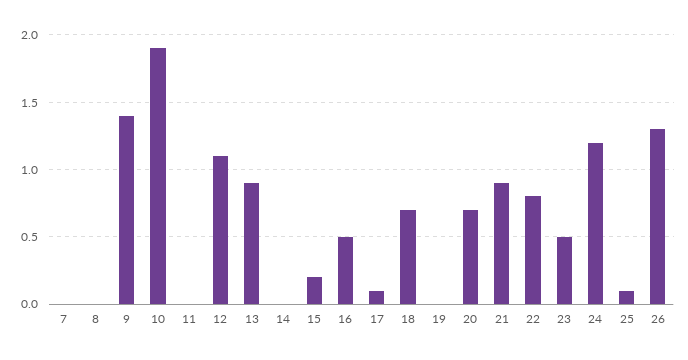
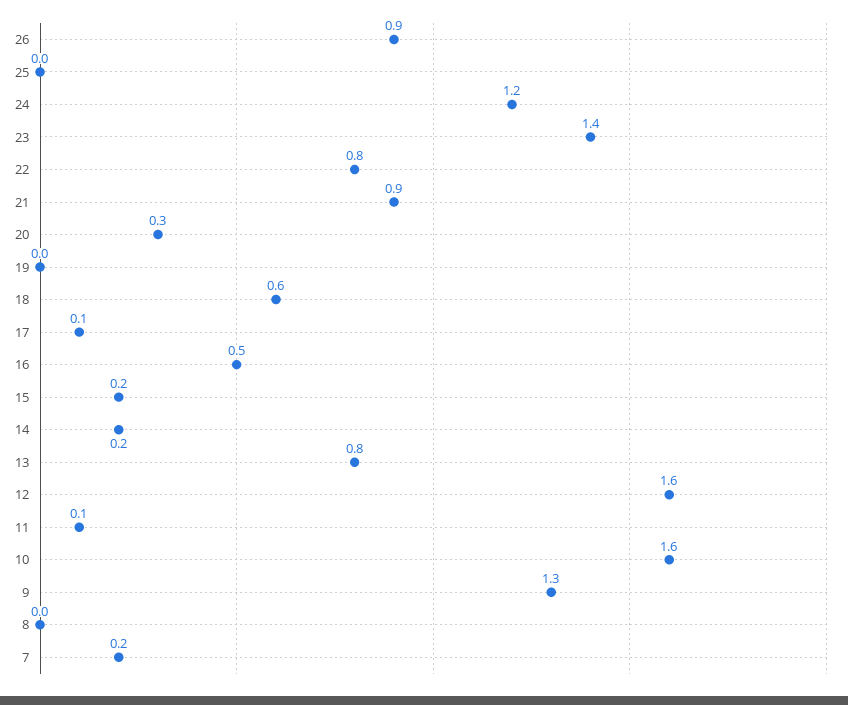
  {
-   "7": 0,
+   "7": 0.2,
    "8": 0,
-   "9": 1.4,
+   "9": 1.3,
-   "10": 1.9,
+   "10": 1.6,
-   "11": 0,
+   "11": 0.1,
-   "12": 1.1,
+   "12": 1.6,
-   "13": 0.9,
+   "13": 0.8,
-   "14": 0,
+   "14": 0.2,
    "15": 0.2,
    "16": 0.5,
    "17": 0.1,
-   "18": 0.7,
+   "18": 0.6,
    "19": 0,
-   "20": 0.7,
+   "20": 0.3,
    "21": 0.9,
    "22": 0.8,
-   "23": 0.5,
+   "23": 1.4,
    "24": 1.2,
-   "25": 0.1,
+   "25": 0,
-   "26": 1.3
+   "26": 0.9
  }

